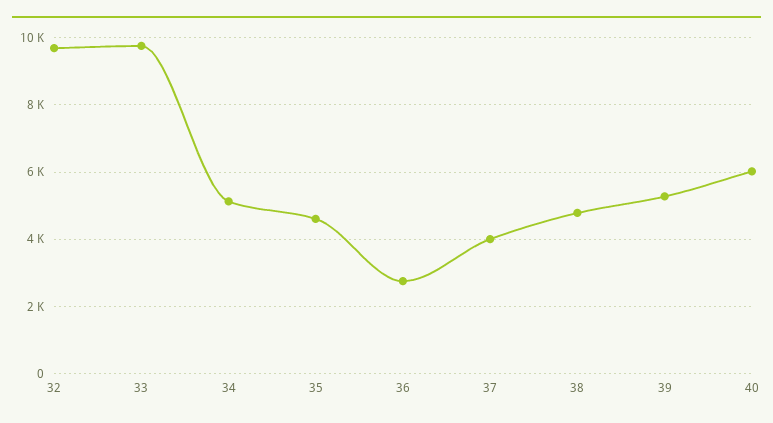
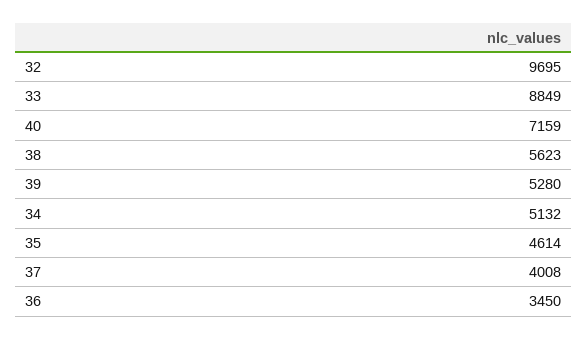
  {
    "32": 9695,
-   "33": 9800,
+   "33": 8849,
    "34": 5132,
    "35": 4614,
-   "36": 2800,
+   "36": 3450,
    "37": 4008,
-   "38": 4800,
+   "38": 5623,
    "39": 5280,
-   "40": 6000
+   "40": 7159
  }

